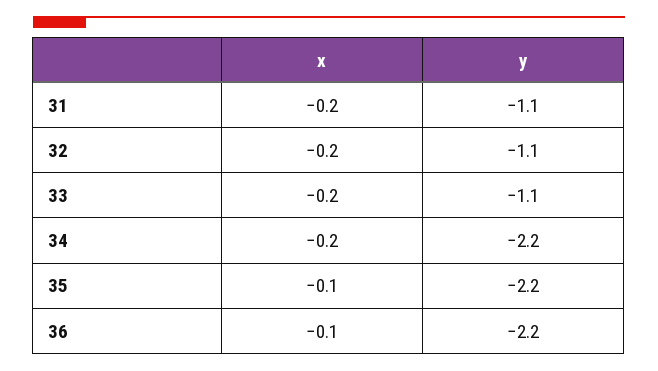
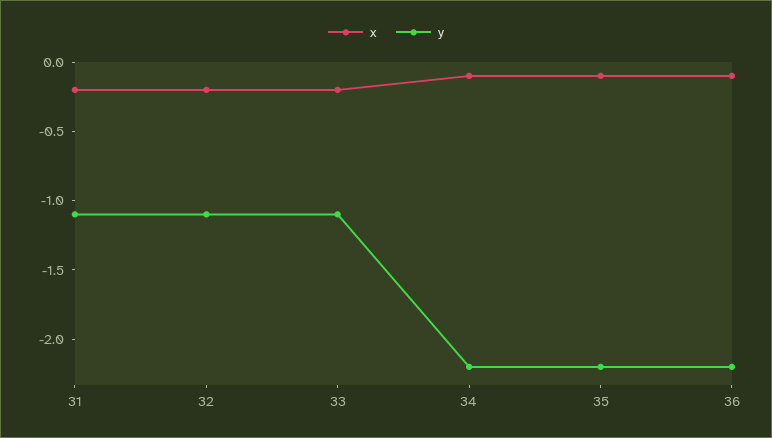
  {
    "x": {
      "31": -0.2,
      "32": -0.2,
      "33": -0.2,
-     "34": -0.2,
+     "34": -0.1,
      "35": -0.1,
      "36": -0.1
    },
    "y": {
      "31": -1.1,
      "32": -1.1,
      "33": -1.1,
      "34": -2.2,
      "35": -2.2,
      "36": -2.2
    }
  }

